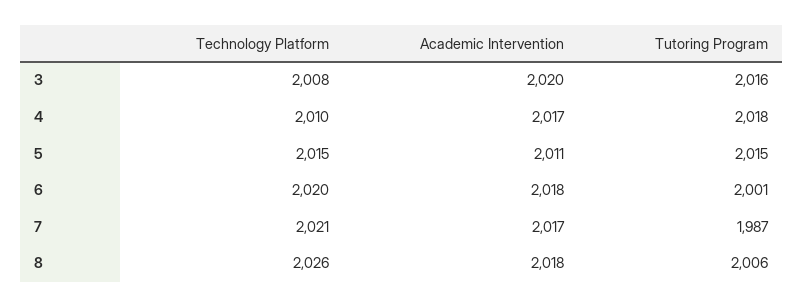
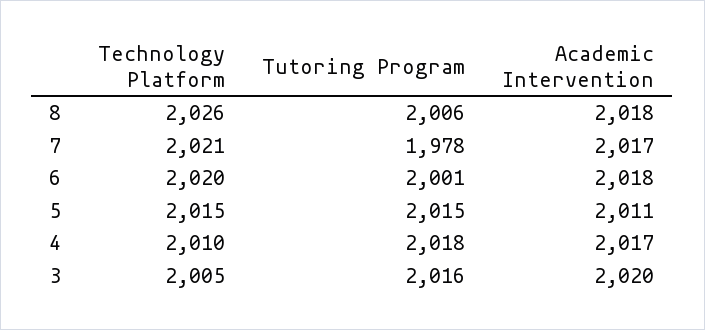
  {
    "Technology Platform": {
-     "3": 2008,
+     "3": 2005,
      "4": 2010,
      "5": 2015,
      "6": 2020,
      "7": 2021,
      "8": 2026
    },
    "Academic Intervention": {
      "3": 2020,
      "4": 2017,
      "5": 2011,
      "6": 2018,
      "7": 2017,
      "8": 2018
    },
    "Tutoring Program": {
      "3": 2016,
      "4": 2018,
      "5": 2015,
      "6": 2001,
-     "7": 1987,
+     "7": 1978,
      "8": 2006
    }
  }

